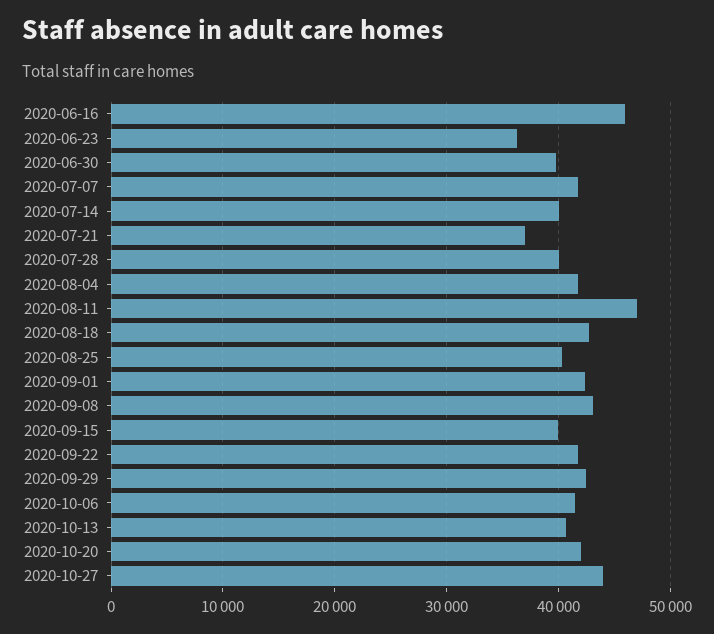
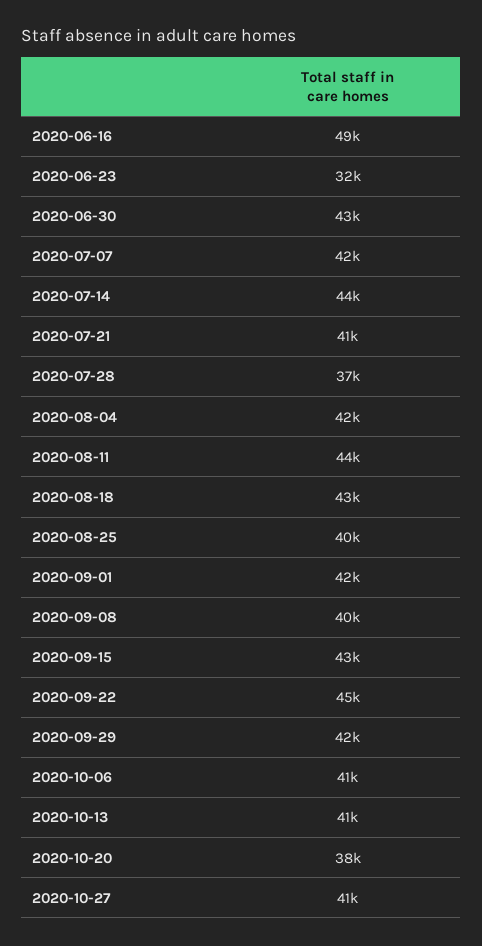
  {
-   "2020-06-16": 46000,
+   "2020-06-16": 49000,
-   "2020-06-23": 36000,
+   "2020-06-23": 32000,
-   "2020-06-30": 40000,
+   "2020-06-30": 43000,
    "2020-07-07": 42000,
-   "2020-07-14": 40000,
+   "2020-07-14": 44000,
-   "2020-07-21": 37000,
+   "2020-07-21": 41000,
-   "2020-07-28": 40000,
+   "2020-07-28": 37000,
    "2020-08-04": 42000,
-   "2020-08-11": 47000,
+   "2020-08-11": 44000,
    "2020-08-18": 43000,
    "2020-08-25": 40000,
    "2020-09-01": 42000,
-   "2020-09-08": 43000,
+   "2020-09-08": 40000,
-   "2020-09-15": 40000,
+   "2020-09-15": 43000,
-   "2020-09-22": 42000,
+   "2020-09-22": 45000,
    "2020-09-29": 42000,
    "2020-10-06": 41000,
    "2020-10-13": 41000,
-   "2020-10-20": 42000,
+   "2020-10-20": 38000,
-   "2020-10-27": 44000
+   "2020-10-27": 41000
  }

